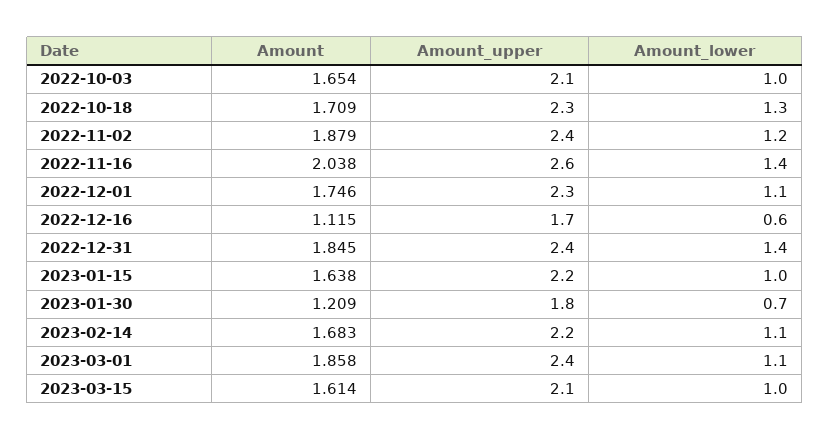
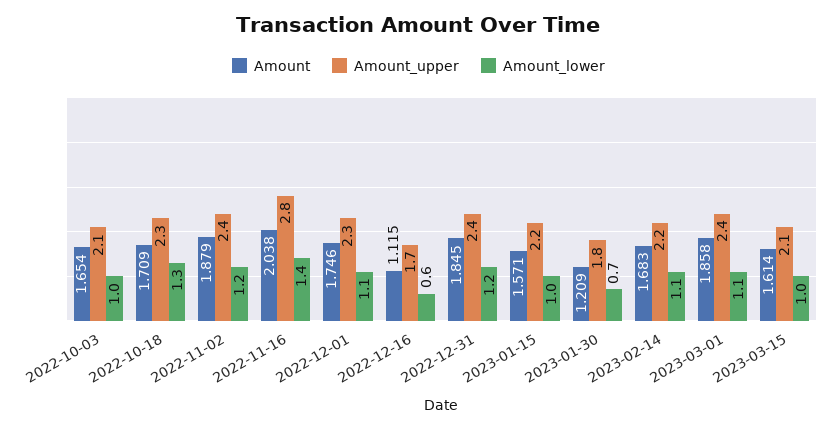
  {
    "Amount": {
      "2022-10-03": 1.654,
      "2022-10-18": 1.709,
      "2022-11-02": 1.879,
      "2022-11-16": 2.038,
      "2022-12-01": 1.746,
      "2022-12-16": 1.115,
      "2022-12-31": 1.845,
-     "2023-01-15": 1.638,
+     "2023-01-15": 1.571,
      "2023-01-30": 1.209,
      "2023-02-14": 1.683,
      "2023-03-01": 1.858,
      "2023-03-15": 1.614
    },
    "Amount_upper": {
      "2022-10-03": 2.1,
      "2022-10-18": 2.3,
      "2022-11-02": 2.4,
-     "2022-11-16": 2.6,
+     "2022-11-16": 2.8,
      "2022-12-01": 2.3,
      "2022-12-16": 1.7,
      "2022-12-31": 2.4,
      "2023-01-15": 2.2,
      "2023-01-30": 1.8,
      "2023-02-14": 2.2,
      "2023-03-01": 2.4,
      "2023-03-15": 2.1
    },
    "Amount_lower": {
      "2022-10-03": 1,
      "2022-10-18": 1.3,
      "2022-11-02": 1.2,
      "2022-11-16": 1.4,
      "2022-12-01": 1.1,
      "2022-12-16": 0.6,
-     "2022-12-31": 1.4,
+     "2022-12-31": 1.2,
      "2023-01-15": 1,
      "2023-01-30": 0.7,
      "2023-02-14": 1.1,
      "2023-03-01": 1.1,
      "2023-03-15": 1
    }
  }

